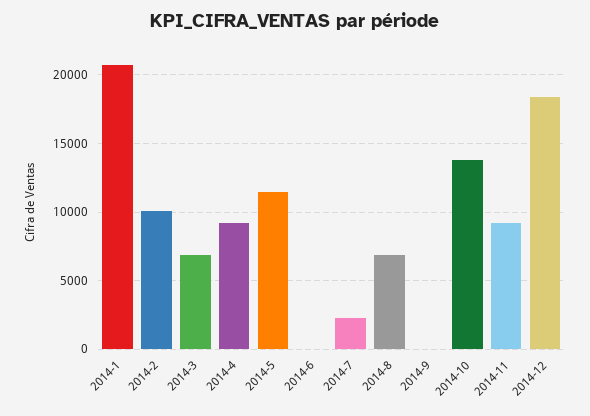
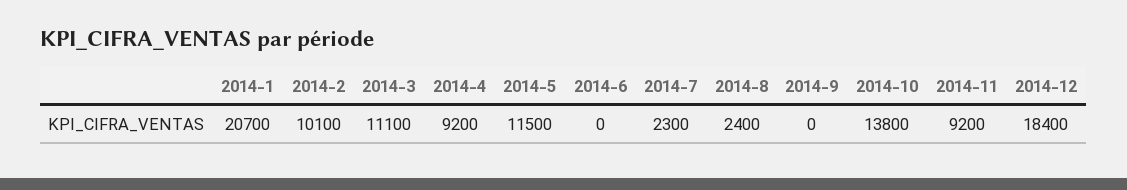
  {
    "2014-1": 20700,
    "2014-2": 10100,
-   "2014-3": 7000,
+   "2014-3": 11100,
    "2014-4": 9200,
    "2014-5": 11500,
    "2014-6": 0,
    "2014-7": 2300,
-   "2014-8": 7000,
+   "2014-8": 2400,
    "2014-9": 0,
    "2014-10": 13800,
    "2014-11": 9200,
    "2014-12": 18400
  }

